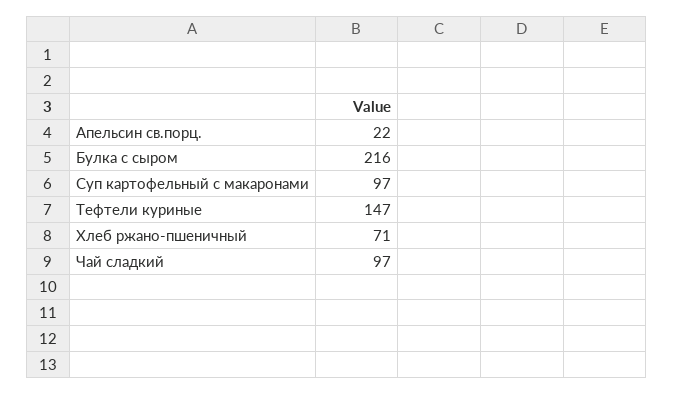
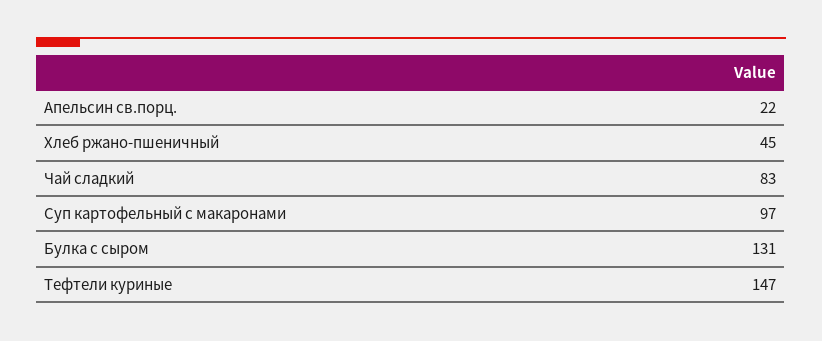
  {
    "Апельсин св.порц.": 22,
-   "Булка с сыром": 216,
+   "Булка с сыром": 131,
    "Суп картофельный с макаронами": 97,
    "Тефтели куриные": 147,
-   "Хлеб ржано-пшеничный": 71,
+   "Хлеб ржано-пшеничный": 45,
-   "Чай сладкий": 97
+   "Чай сладкий": 83
  }

